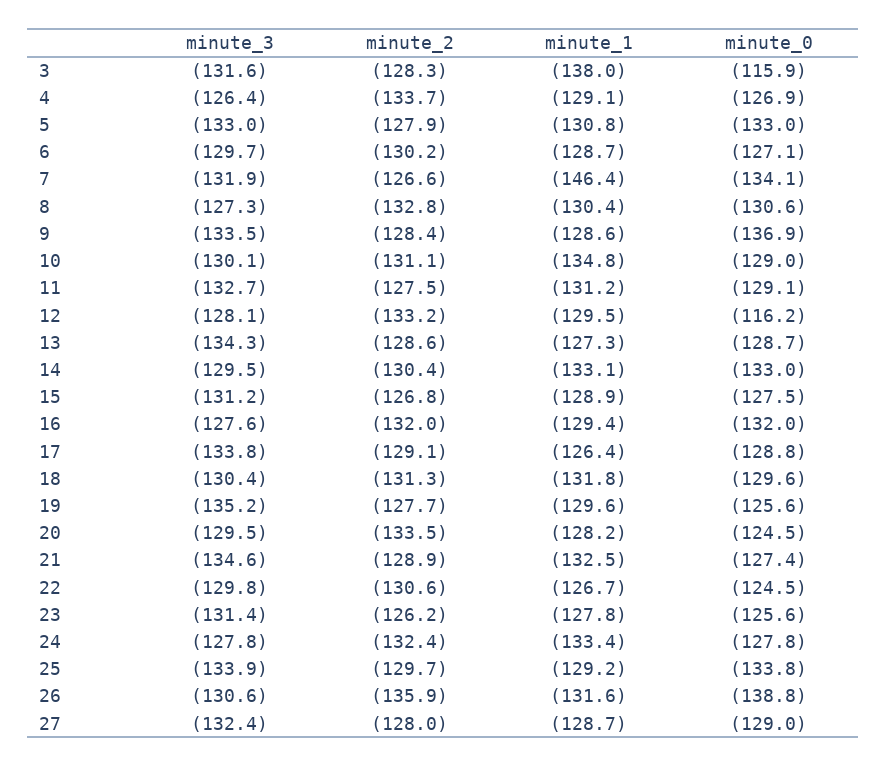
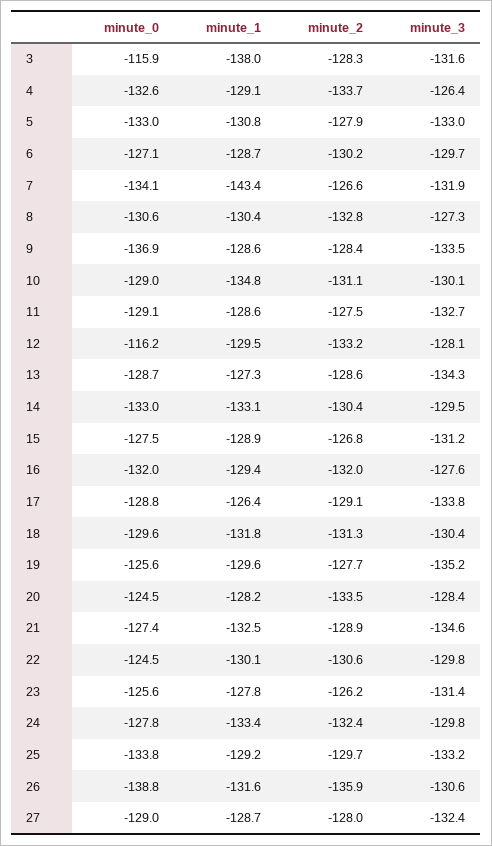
  {
    "minute_3": {
      "3": -131.6,
      "4": -126.4,
      "5": -133,
      "6": -129.7,
      "7": -131.9,
      "8": -127.3,
      "9": -133.5,
      "10": -130.1,
      "11": -132.7,
      "12": -128.1,
      "13": -134.3,
      "14": -129.5,
      "15": -131.2,
      "16": -127.6,
      "17": -133.8,
      "18": -130.4,
      "19": -135.2,
-     "20": -129.5,
+     "20": -128.4,
      "21": -134.6,
      "22": -129.8,
      "23": -131.4,
-     "24": -127.8,
+     "24": -129.8,
-     "25": -133.9,
+     "25": -133.2,
      "26": -130.6,
      "27": -132.4
    },
    "minute_2": {
      "3": -128.3,
      "4": -133.7,
      "5": -127.9,
      "6": -130.2,
      "7": -126.6,
      "8": -132.8,
      "9": -128.4,
      "10": -131.1,
      "11": -127.5,
      "12": -133.2,
      "13": -128.6,
      "14": -130.4,
      "15": -126.8,
      "16": -132,
      "17": -129.1,
      "18": -131.3,
      "19": -127.7,
      "20": -133.5,
      "21": -128.9,
      "22": -130.6,
      "23": -126.2,
      "24": -132.4,
      "25": -129.7,
      "26": -135.9,
      "27": -128
    },
    "minute_1": {
      "3": -138,
      "4": -129.1,
      "5": -130.8,
      "6": -128.7,
-     "7": -146.4,
+     "7": -143.4,
      "8": -130.4,
      "9": -128.6,
      "10": -134.8,
-     "11": -131.2,
+     "11": -128.6,
      "12": -129.5,
      "13": -127.3,
      "14": -133.1,
      "15": -128.9,
      "16": -129.4,
      "17": -126.4,
      "18": -131.8,
      "19": -129.6,
      "20": -128.2,
      "21": -132.5,
-     "22": -126.7,
+     "22": -130.1,
      "23": -127.8,
      "24": -133.4,
      "25": -129.2,
      "26": -131.6,
      "27": -128.7
    },
    "minute_0": {
      "3": -115.9,
-     "4": -126.9,
+     "4": -132.6,
      "5": -133,
      "6": -127.1,
      "7": -134.1,
      "8": -130.6,
      "9": -136.9,
      "10": -129,
      "11": -129.1,
      "12": -116.2,
      "13": -128.7,
      "14": -133,
      "15": -127.5,
      "16": -132,
      "17": -128.8,
      "18": -129.6,
      "19": -125.6,
      "20": -124.5,
      "21": -127.4,
      "22": -124.5,
      "23": -125.6,
      "24": -127.8,
      "25": -133.8,
      "26": -138.8,
      "27": -129
    }
  }

